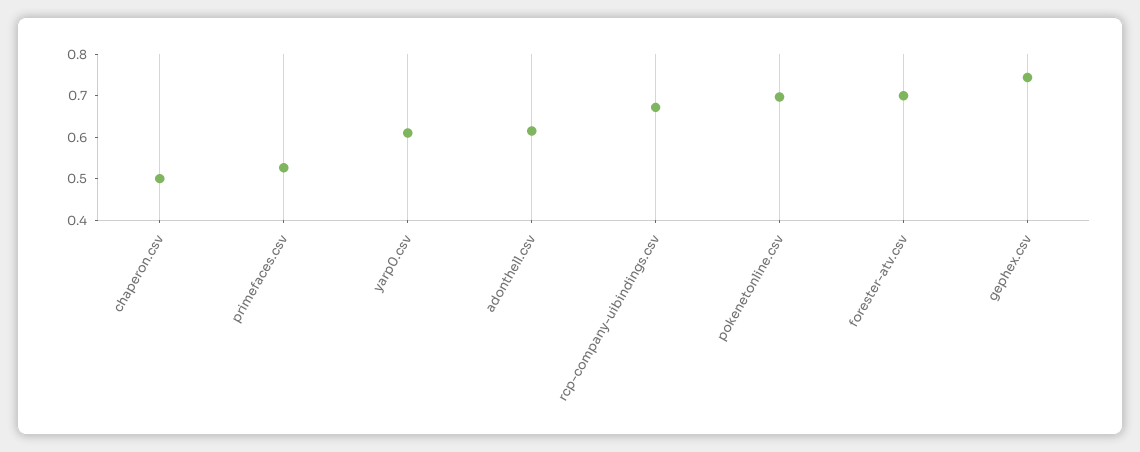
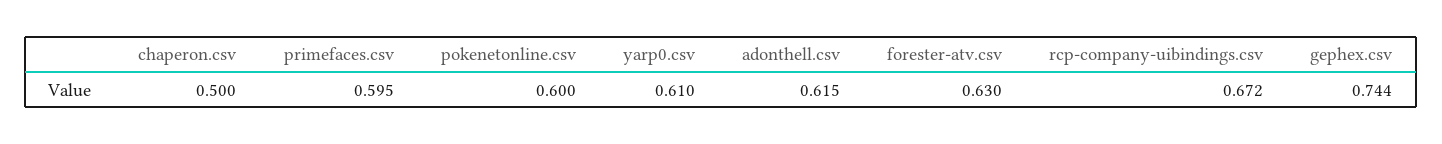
  {
    "chaperon.csv": 0.5,
-   "primefaces.csv": 0.52,
+   "primefaces.csv": 0.595,
    "yarp0.csv": 0.61,
    "adonthell.csv": 0.615,
    "rcp-company-uibindings.csv": 0.672,
-   "pokenetonline.csv": 0.7,
+   "pokenetonline.csv": 0.6,
-   "forester-atv.csv": 0.7,
+   "forester-atv.csv": 0.63,
    "gephex.csv": 0.744
  }

